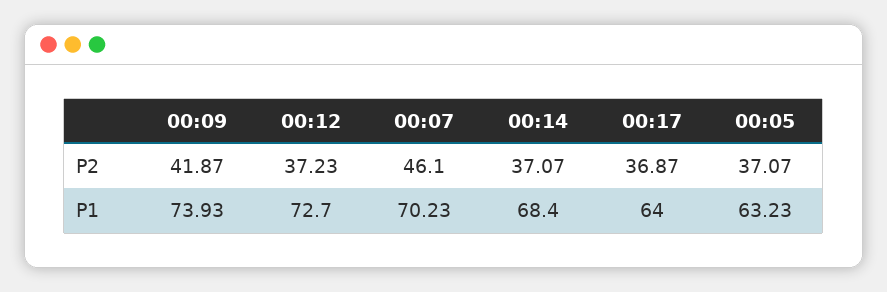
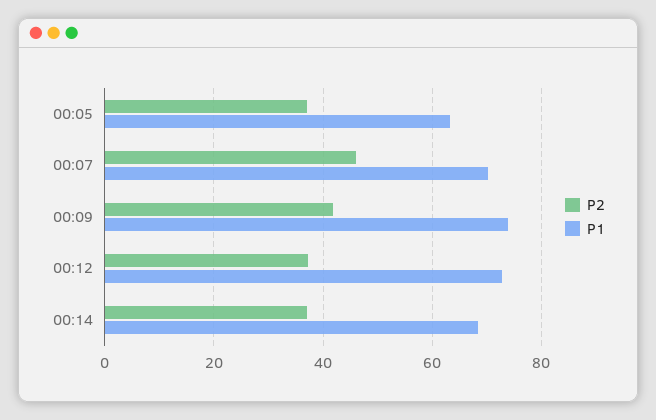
  {
    "P2": {
      "00:09": 41.87,
      "00:12": 37.23,
      "00:07": 46.1,
      "00:14": 37.07,
-     "00:17": 36.87,
      "00:05": 37.07
    },
    "P1": {
      "00:09": 73.93,
      "00:12": 72.7,
      "00:07": 70.23,
      "00:14": 68.4,
-     "00:17": 64,
      "00:05": 63.23
    }
  }

